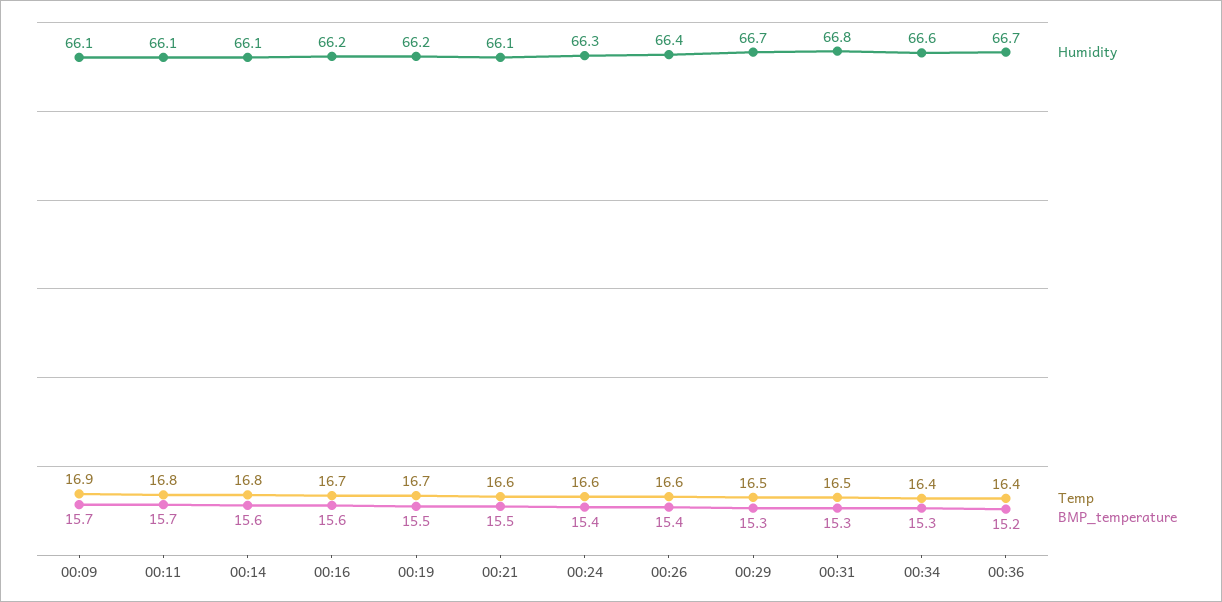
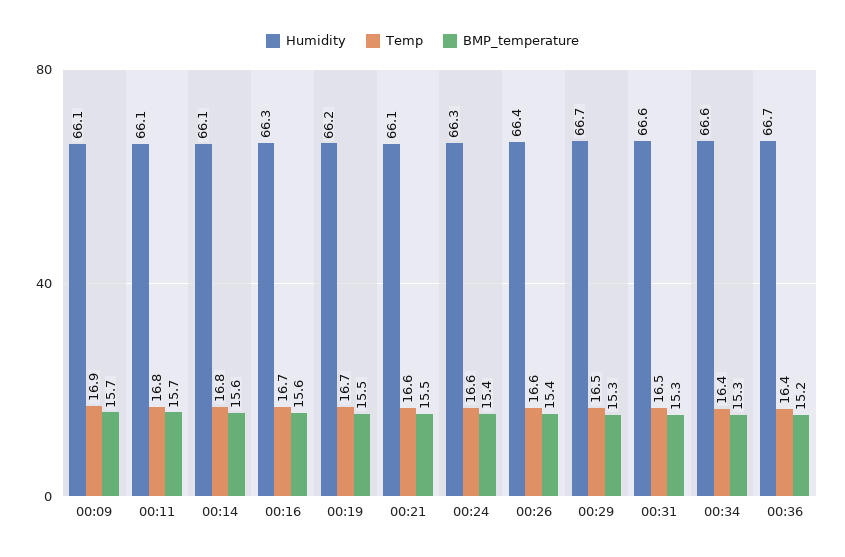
  {
    "Humidity": {
      "00:09": 66.1,
      "00:11": 66.1,
      "00:14": 66.1,
-     "00:16": 66.2,
+     "00:16": 66.3,
      "00:19": 66.2,
      "00:21": 66.1,
      "00:24": 66.3,
      "00:26": 66.4,
      "00:29": 66.7,
-     "00:31": 66.8,
+     "00:31": 66.6,
      "00:34": 66.6,
      "00:36": 66.7
    },
    "Temp": {
      "00:09": 16.9,
      "00:11": 16.8,
      "00:14": 16.8,
      "00:16": 16.7,
      "00:19": 16.7,
      "00:21": 16.6,
      "00:24": 16.6,
      "00:26": 16.6,
      "00:29": 16.5,
      "00:31": 16.5,
      "00:34": 16.4,
      "00:36": 16.4
    },
    "BMP_temperature": {
      "00:09": 15.7,
      "00:11": 15.7,
      "00:14": 15.6,
      "00:16": 15.6,
      "00:19": 15.5,
      "00:21": 15.5,
      "00:24": 15.4,
      "00:26": 15.4,
      "00:29": 15.3,
      "00:31": 15.3,
      "00:34": 15.3,
      "00:36": 15.2
    }
  }

